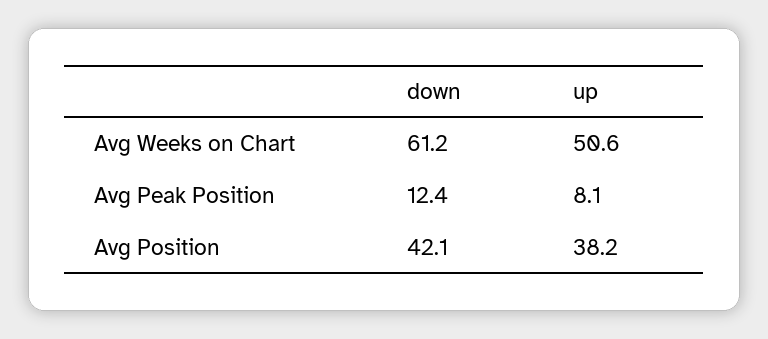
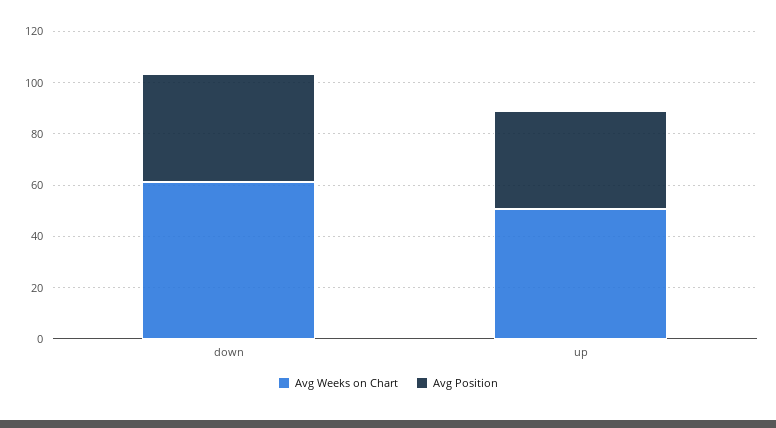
  {
    "Avg Weeks on Chart": {
      "down": 61.2,
      "up": 50.6
    },
-   "Avg Peak Position": {
-     "down": 12.4,
-     "up": 8.1
-   },
    "Avg Position": {
      "down": 42.1,
      "up": 38.2
    }
  }

